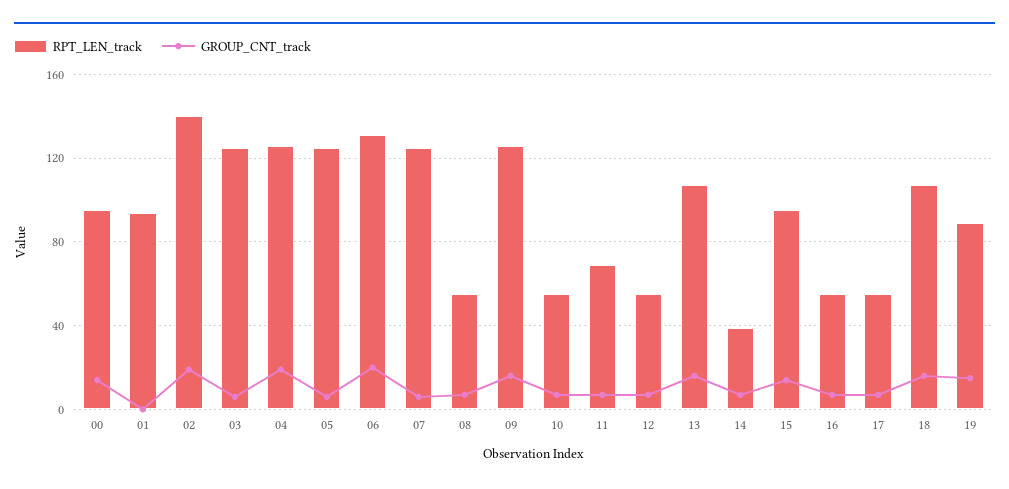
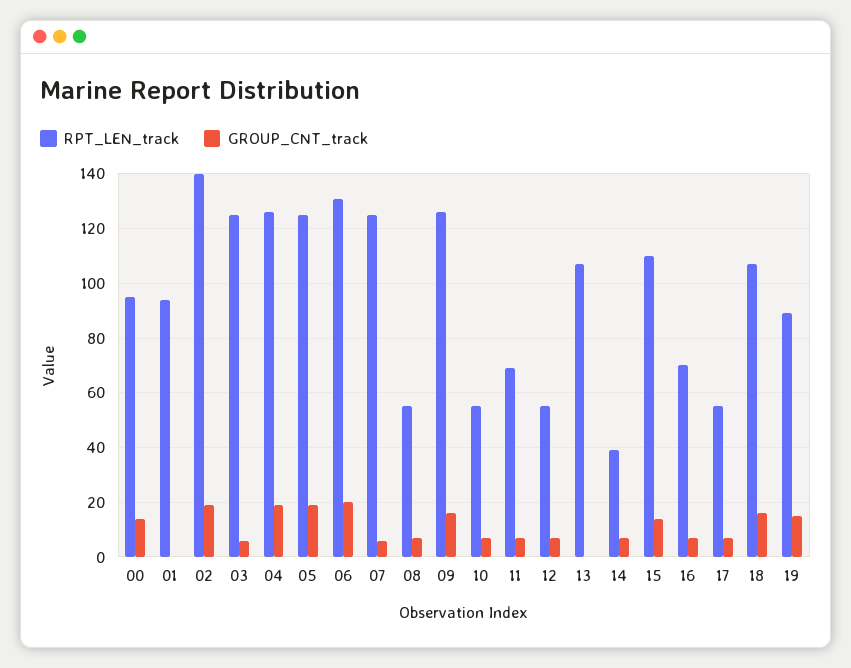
  {
    "RPT_LEN_track": {
      "00": 95,
      "01": 95,
      "02": 140,
      "03": 125,
      "04": 125,
      "05": 125,
      "06": 130,
      "07": 125,
      "08": 55,
      "09": 125,
      "10": 55,
      "11": 70,
      "12": 55,
      "13": 105,
      "14": 40,
-     "15": 95,
+     "15": 110,
-     "16": 55,
+     "16": 70,
      "17": 55,
      "18": 105,
      "19": 90
    },
    "GROUP_CNT_track": {
      "00": 15,
      "01": 0,
      "02": 20,
      "03": 5,
      "04": 20,
-     "05": 5,
+     "05": 20,
      "06": 20,
      "07": 5,
      "08": 5,
      "09": 15,
      "10": 5,
      "11": 5,
      "12": 5,
-     "13": 15,
+     "13": 0,
      "14": 5,
      "15": 15,
      "16": 5,
      "17": 5,
      "18": 15,
      "19": 15
    }
  }

